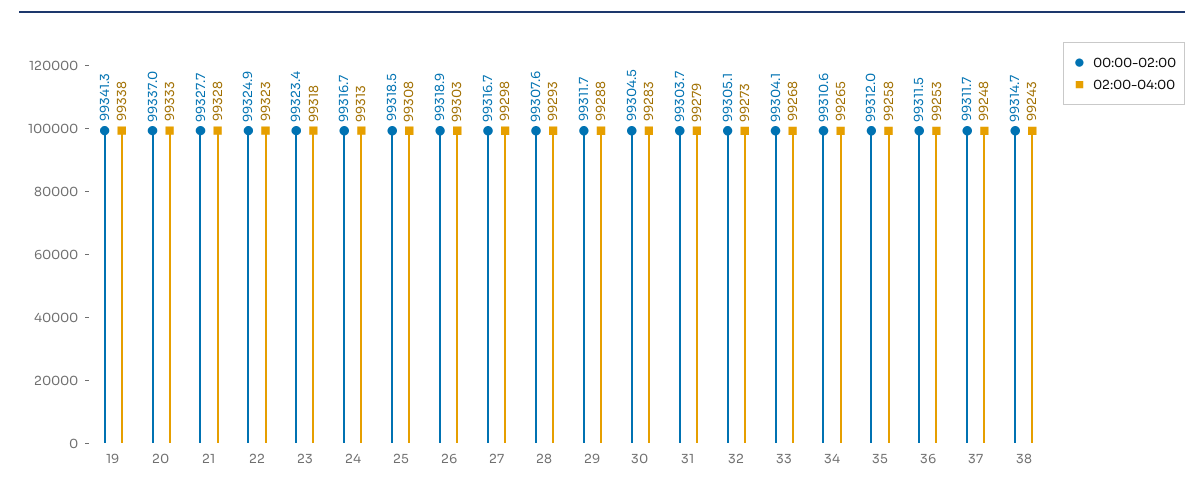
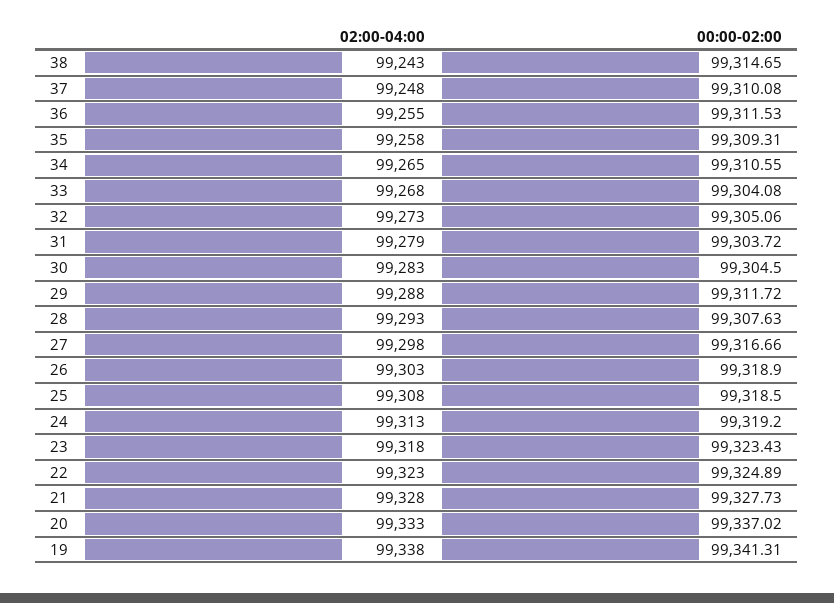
  {
    "00:00-02:00": {
      "19": 99341.31,
      "20": 99337.02,
      "21": 99327.73,
      "22": 99324.89,
      "23": 99323.43,
-     "24": 99316.7,
+     "24": 99319.2,
      "25": 99318.5,
      "26": 99318.9,
      "27": 99316.66,
      "28": 99307.63,
      "29": 99311.72,
      "30": 99304.5,
      "31": 99303.72,
      "32": 99305.06,
      "33": 99304.08,
      "34": 99310.55,
-     "35": 99312,
+     "35": 99309.31,
      "36": 99311.53,
-     "37": 99311.7,
+     "37": 99310.08,
      "38": 99314.65
    },
    "02:00-04:00": {
      "19": 99338,
      "20": 99333,
      "21": 99328,
      "22": 99323,
      "23": 99318,
      "24": 99313,
      "25": 99308,
      "26": 99303,
      "27": 99298,
      "28": 99293,
      "29": 99288,
      "30": 99283,
      "31": 99279,
      "32": 99273,
      "33": 99268,
      "34": 99265,
      "35": 99258,
-     "36": 99253,
+     "36": 99255,
      "37": 99248,
      "38": 99243
    }
  }

